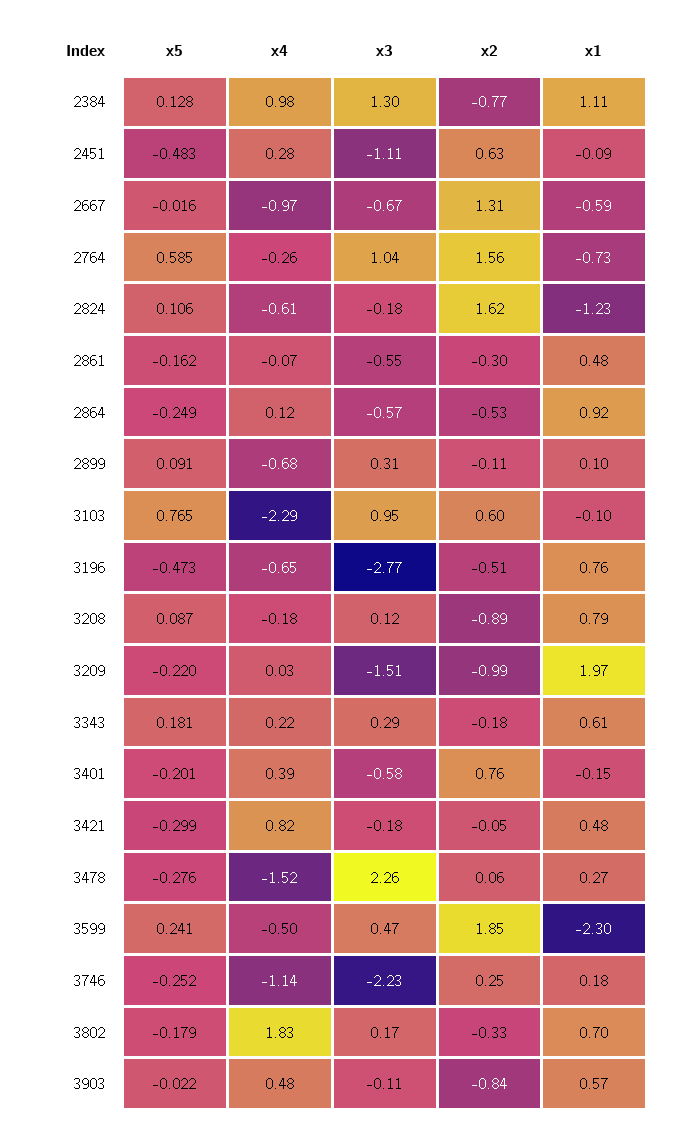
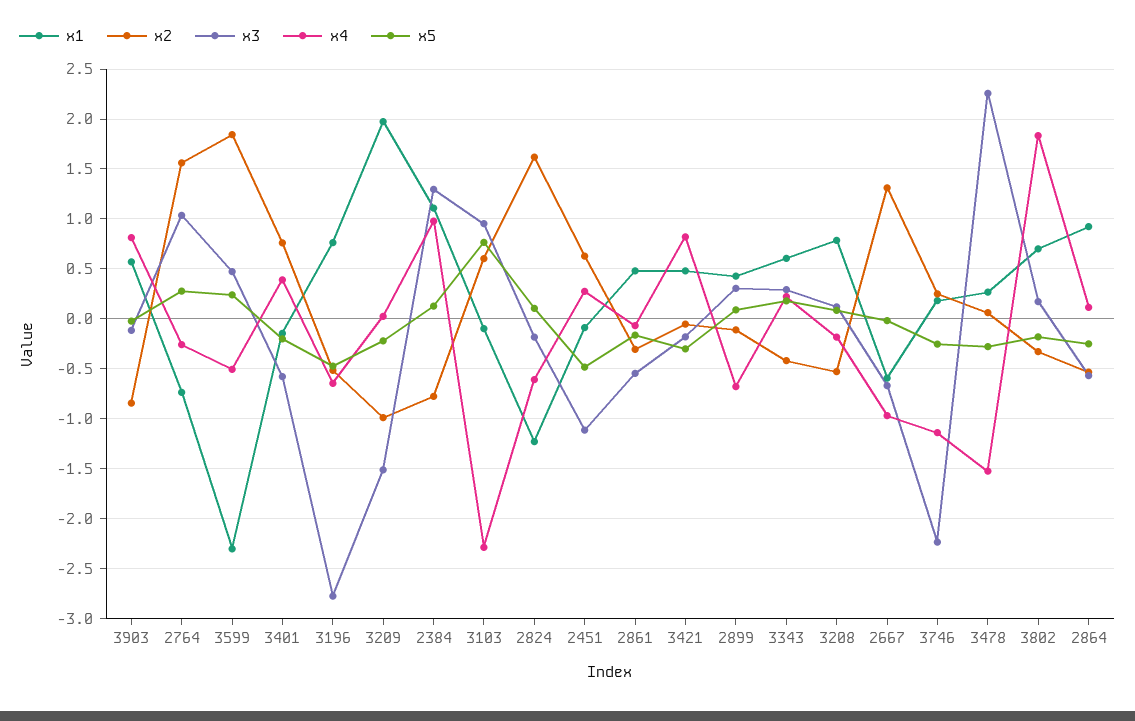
  {
    "x5": {
      "2384": 0.128,
      "2451": -0.483,
      "2667": -0.016,
-     "2764": 0.585,
+     "2764": 0.3,
      "2824": 0.106,
      "2861": -0.162,
      "2864": -0.249,
      "2899": 0.091,
      "3103": 0.765,
      "3196": -0.473,
      "3208": 0.087,
      "3209": -0.22,
      "3343": 0.181,
      "3401": -0.201,
      "3421": -0.299,
      "3478": -0.276,
      "3599": 0.241,
      "3746": -0.252,
      "3802": -0.179,
      "3903": -0.022
    },
    "x4": {
      "2384": 0.98,
      "2451": 0.28,
      "2667": -0.97,
      "2764": -0.26,
      "2824": -0.61,
      "2861": -0.07,
      "2864": 0.12,
      "2899": -0.68,
      "3103": -2.29,
      "3196": -0.65,
      "3208": -0.18,
      "3209": 0.03,
      "3343": 0.22,
      "3401": 0.39,
      "3421": 0.82,
      "3478": -1.52,
      "3599": -0.5,
      "3746": -1.14,
      "3802": 1.83,
-     "3903": 0.48
+     "3903": 0.8
    },
    "x3": {
      "2384": 1.3,
      "2451": -1.11,
      "2667": -0.67,
      "2764": 1.04,
      "2824": -0.18,
      "2861": -0.55,
      "2864": -0.57,
      "2899": 0.31,
      "3103": 0.95,
      "3196": -2.77,
      "3208": 0.12,
      "3209": -1.51,
      "3343": 0.29,
      "3401": -0.58,
      "3421": -0.18,
      "3478": 2.26,
      "3599": 0.47,
      "3746": -2.23,
      "3802": 0.17,
      "3903": -0.11
    },
    "x2": {
      "2384": -0.77,
      "2451": 0.63,
      "2667": 1.31,
      "2764": 1.56,
      "2824": 1.62,
      "2861": -0.3,
      "2864": -0.53,
      "2899": -0.11,
      "3103": 0.6,
      "3196": -0.51,
-     "3208": -0.89,
+     "3208": -0.5,
      "3209": -0.99,
-     "3343": -0.18,
+     "3343": -0.4,
      "3401": 0.76,
      "3421": -0.05,
      "3478": 0.06,
      "3599": 1.85,
      "3746": 0.25,
      "3802": -0.33,
      "3903": -0.84
    },
    "x1": {
      "2384": 1.11,
      "2451": -0.09,
      "2667": -0.59,
      "2764": -0.73,
      "2824": -1.23,
      "2861": 0.48,
      "2864": 0.92,
-     "2899": 0.1,
+     "2899": 0.4,
      "3103": -0.1,
      "3196": 0.76,
      "3208": 0.79,
      "3209": 1.97,
      "3343": 0.61,
      "3401": -0.15,
      "3421": 0.48,
      "3478": 0.27,
      "3599": -2.3,
      "3746": 0.18,
      "3802": 0.7,
      "3903": 0.57
    }
  }

